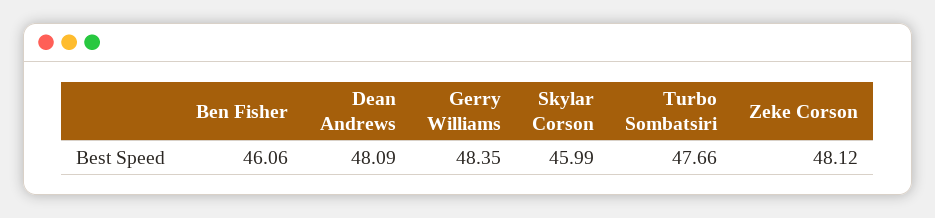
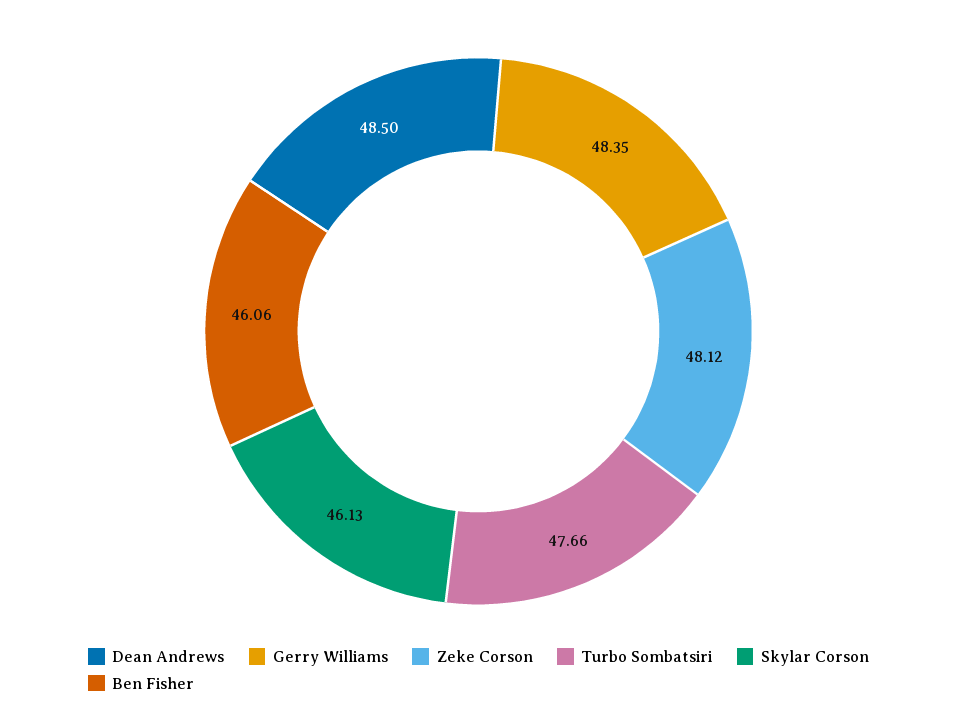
  {
    "Ben Fisher": 46.06,
-   "Dean Andrews": 48.09,
+   "Dean Andrews": 48.5,
    "Gerry Williams": 48.35,
-   "Skylar Corson": 45.99,
+   "Skylar Corson": 46.13,
    "Turbo Sombatsiri": 47.66,
    "Zeke Corson": 48.12
  }

